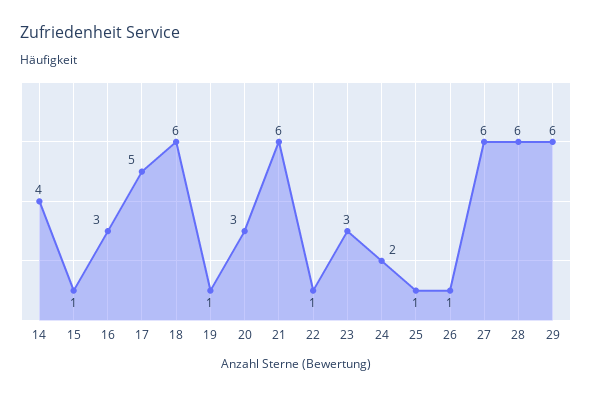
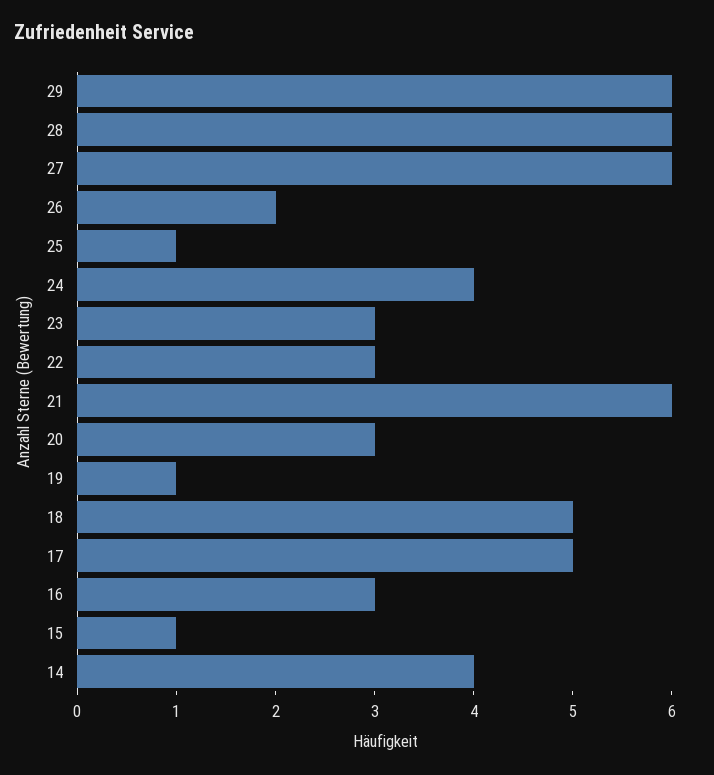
  {
    "14": 4,
    "15": 1,
    "16": 3,
    "17": 5,
-   "18": 6,
+   "18": 5,
    "19": 1,
    "20": 3,
    "21": 6,
-   "22": 1,
+   "22": 3,
    "23": 3,
-   "24": 2,
+   "24": 4,
    "25": 1,
-   "26": 1,
+   "26": 2,
    "27": 6,
    "28": 6,
    "29": 6
  }

